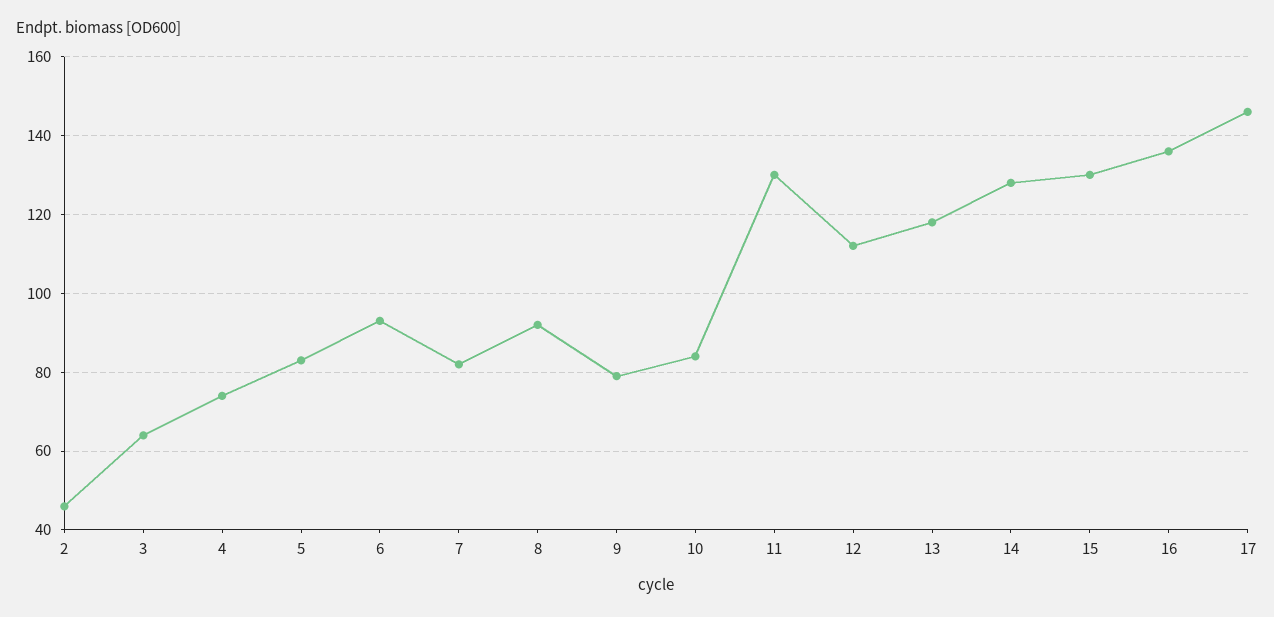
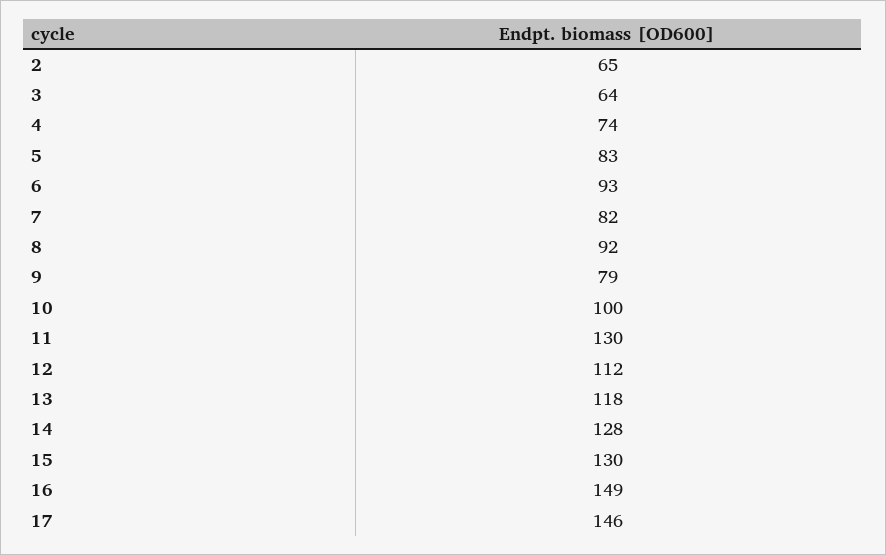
  {
-   "2": 45,
+   "2": 65,
    "3": 64,
    "4": 74,
    "5": 83,
    "6": 93,
    "7": 82,
    "8": 92,
    "9": 79,
-   "10": 85,
+   "10": 100,
    "11": 130,
    "12": 112,
    "13": 118,
    "14": 128,
    "15": 130,
-   "16": 135,
+   "16": 149,
    "17": 146
  }

